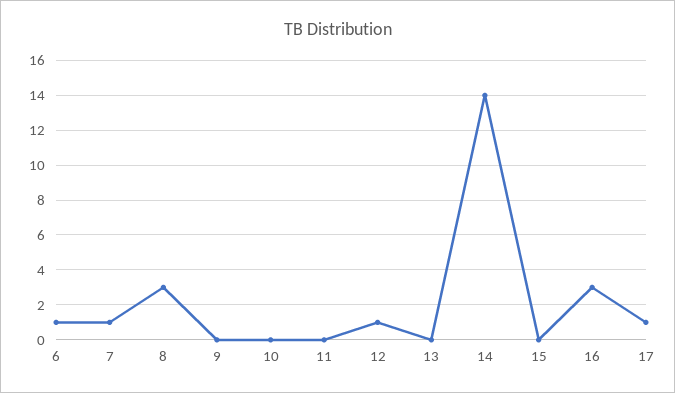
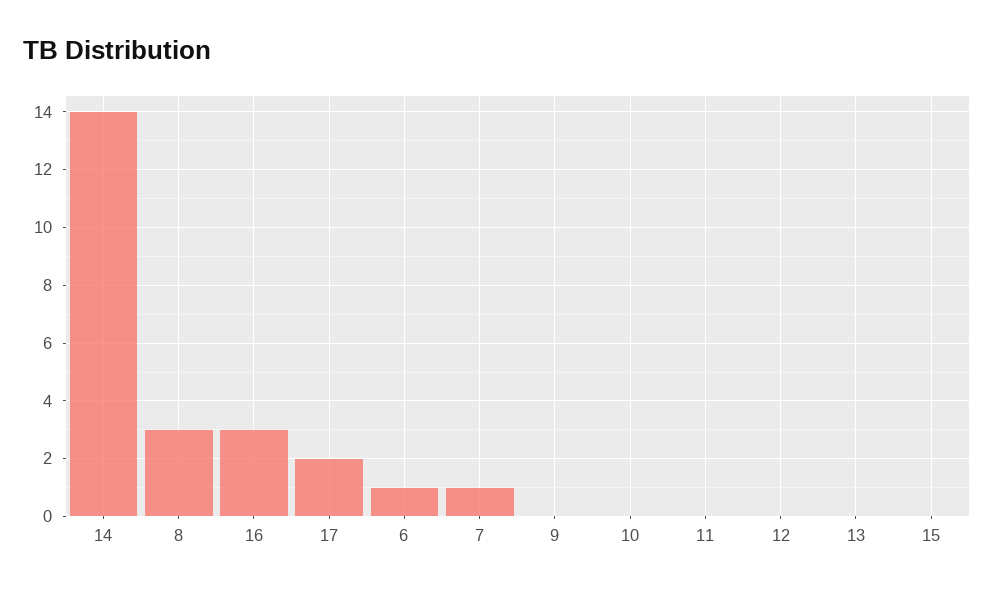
  {
    "6": 1,
    "7": 1,
    "8": 3,
    "9": 0,
    "10": 0,
    "11": 0,
-   "12": 1,
+   "12": 0,
    "13": 0,
    "14": 14,
    "15": 0,
    "16": 3,
-   "17": 1
+   "17": 2
  }

